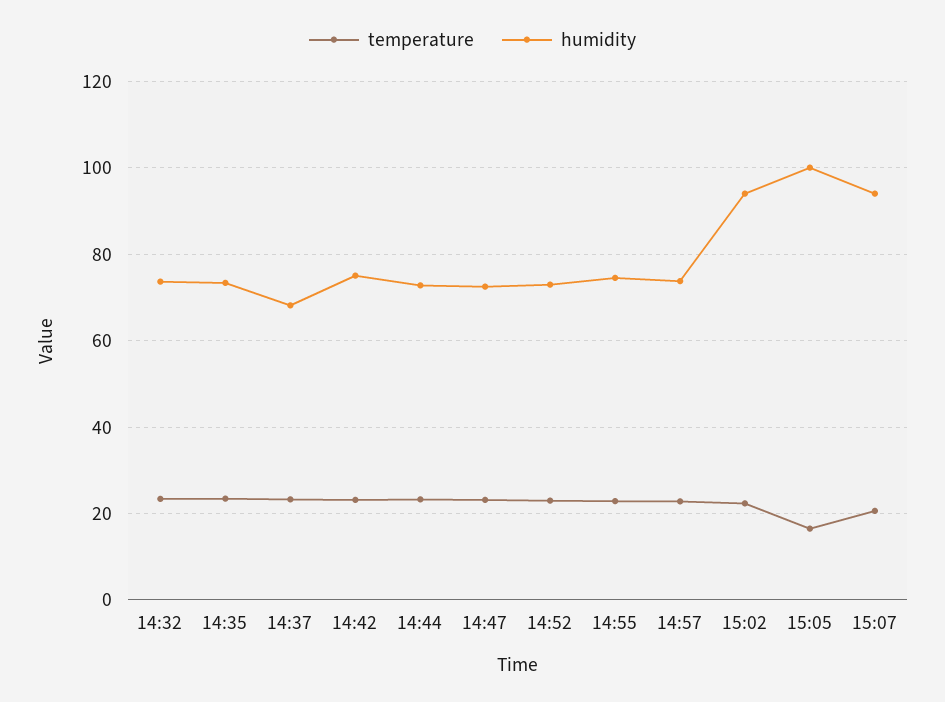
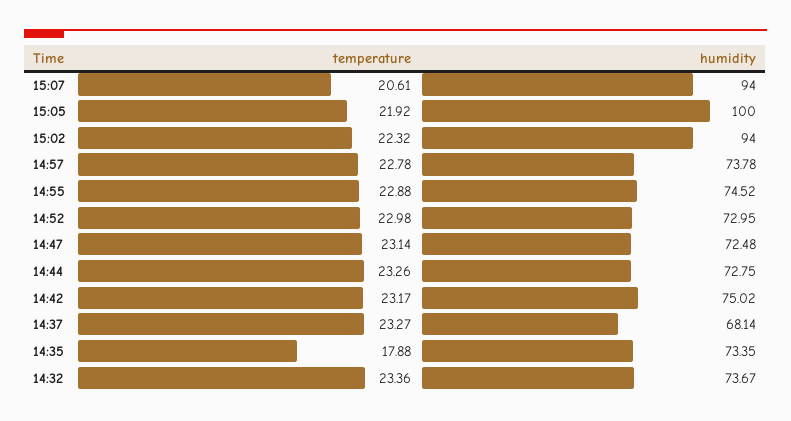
  {
    "temperature": {
      "14:32": 23.36,
-     "14:35": 24,
+     "14:35": 17.88,
      "14:37": 23.27,
      "14:42": 23.17,
      "14:44": 23.26,
      "14:47": 23.14,
      "14:52": 22.98,
      "14:55": 22.88,
      "14:57": 22.78,
      "15:02": 22.32,
-     "15:05": 16,
+     "15:05": 21.92,
      "15:07": 20.61
    },
    "humidity": {
      "14:32": 73.67,
      "14:35": 73.35,
      "14:37": 68.14,
      "14:42": 75.02,
      "14:44": 72.75,
      "14:47": 72.48,
      "14:52": 72.95,
      "14:55": 74.52,
      "14:57": 73.78,
      "15:02": 94,
      "15:05": 100,
      "15:07": 94
    }
  }

